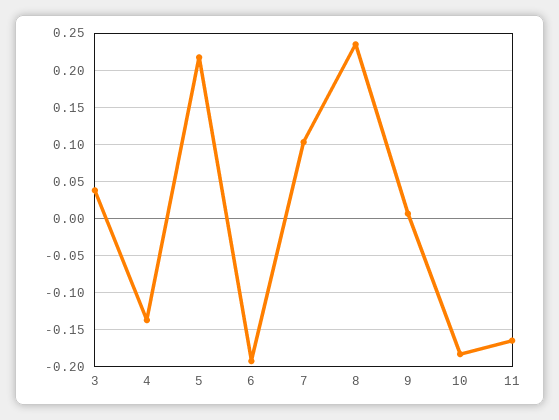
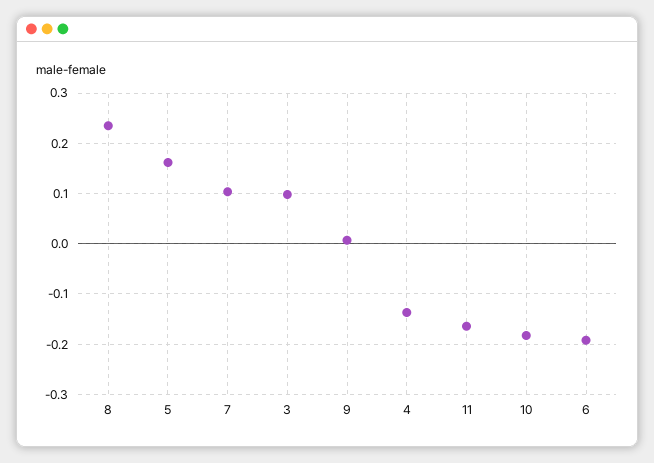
  {
-   "3": 0.04,
+   "3": 0.1,
    "4": -0.14,
-   "5": 0.22,
+   "5": 0.16,
    "6": -0.19,
    "7": 0.1,
    "8": 0.24,
    "9": 0.01,
    "10": -0.18,
    "11": -0.16
  }

